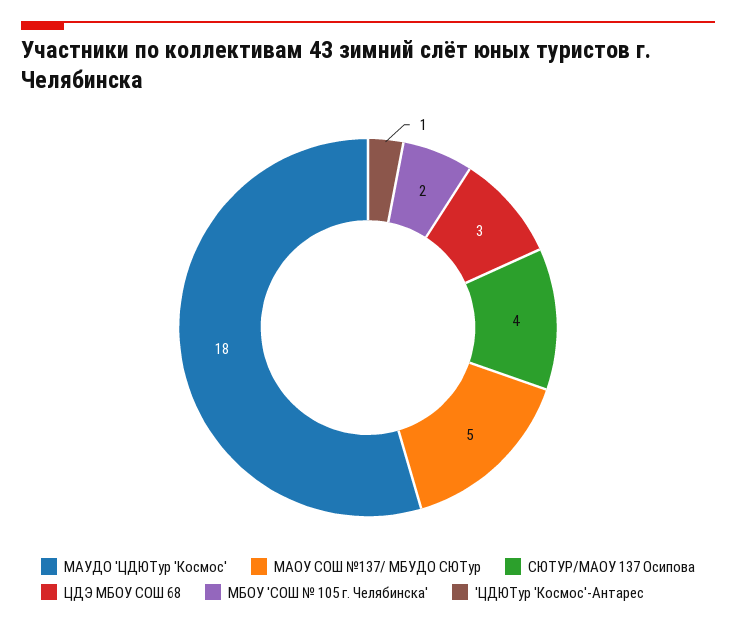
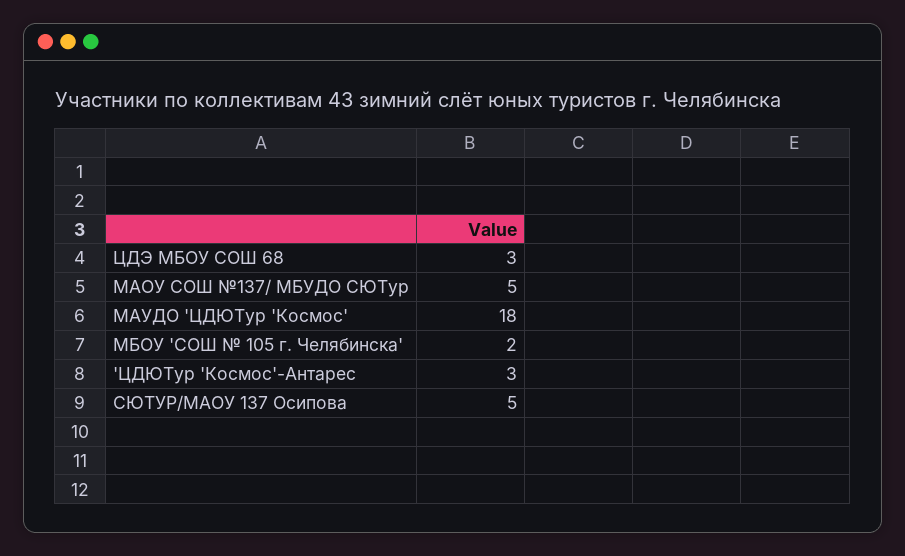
  {
    "МАУДО 'ЦДЮТур 'Космос'": 18,
    "МАОУ СОШ №137/ МБУДО СЮТур": 5,
-   "СЮТУР/МАОУ 137 Осипова": 4,
+   "СЮТУР/МАОУ 137 Осипова": 5,
    "ЦДЭ МБОУ СОШ 68": 3,
    "МБОУ 'СОШ № 105 г. Челябинска'": 2,
-   "'ЦДЮТур 'Космос'-Антарес": 1
+   "'ЦДЮТур 'Космос'-Антарес": 3
  }

